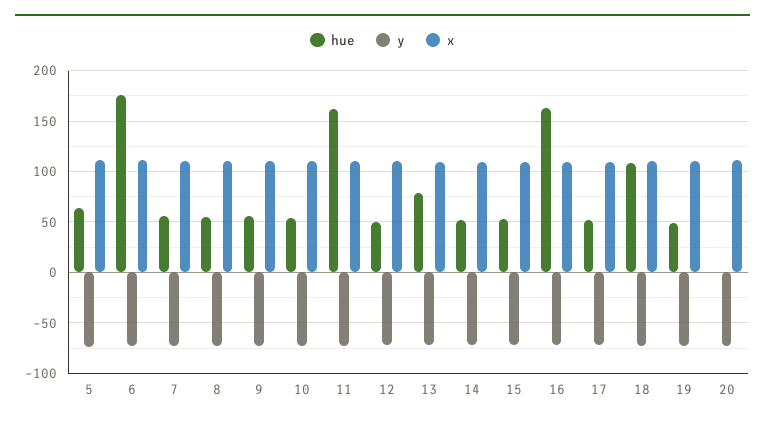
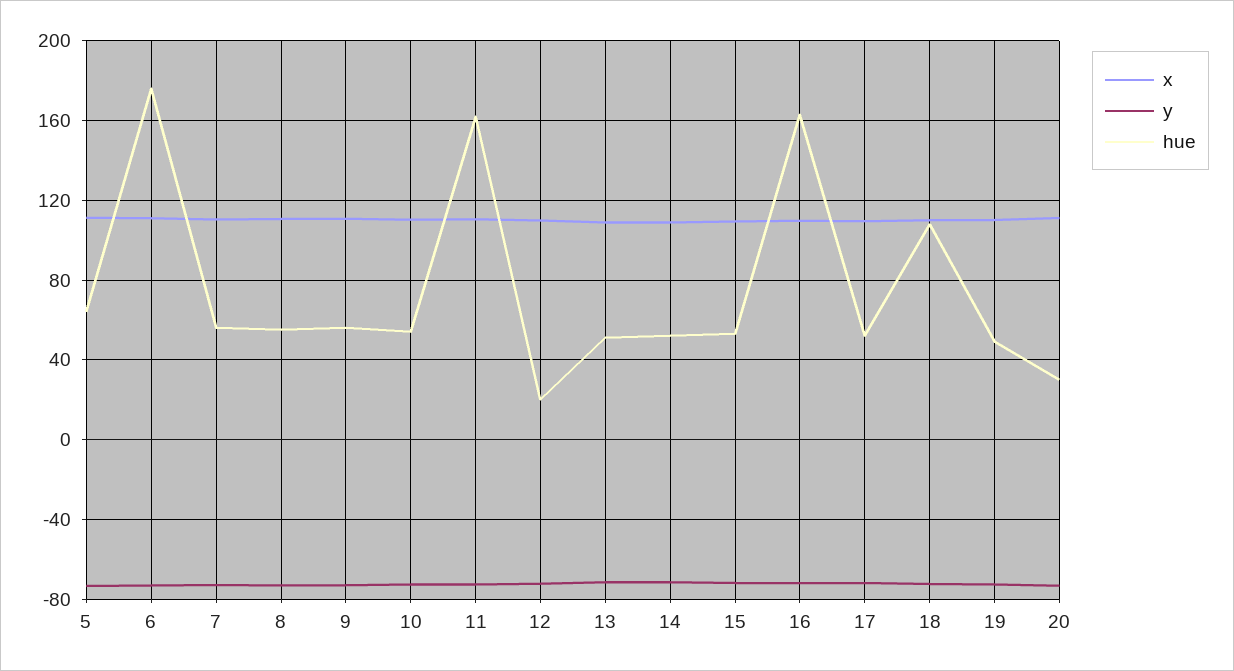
  {
    "hue": {
      "5": 65,
      "6": 175,
      "7": 55,
      "8": 55,
      "9": 55,
      "10": 55,
      "11": 160,
-     "12": 50,
+     "12": 20,
-     "13": 80,
+     "13": 50,
      "14": 50,
      "15": 55,
      "16": 165,
      "17": 50,
      "18": 110,
      "19": 50,
-     "20": 0
+     "20": 30
    },
    "y": {
      "5": -75,
      "6": -75,
      "7": -75,
      "8": -75,
      "9": -75,
      "10": -75,
      "11": -75,
      "12": -70,
      "13": -70,
      "14": -70,
      "15": -70,
      "16": -70,
      "17": -70,
      "18": -70,
      "19": -75,
      "20": -75
    },
    "x": {
      "5": 110,
      "6": 110,
      "7": 110,
      "8": 110,
      "9": 110,
      "10": 110,
      "11": 110,
      "12": 110,
      "13": 110,
      "14": 110,
      "15": 110,
      "16": 110,
      "17": 110,
      "18": 110,
      "19": 110,
      "20": 110
    }
  }

